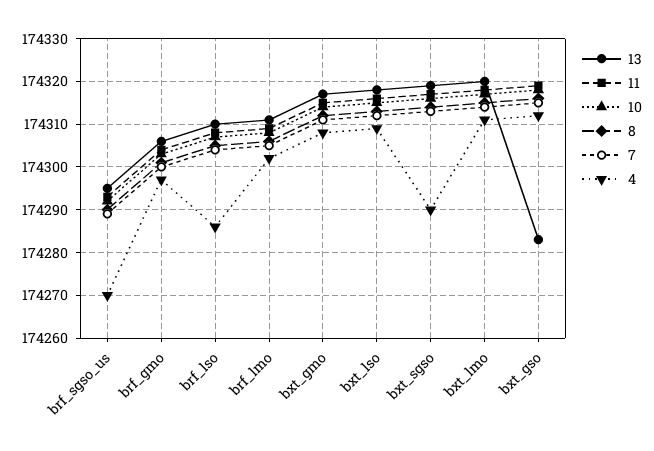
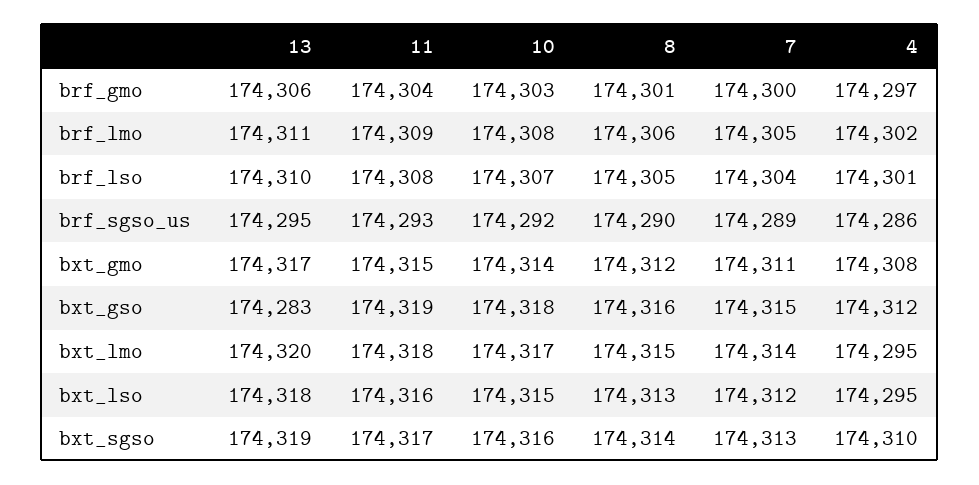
  {
    "13": {
      "brf_sgso_us": 174295,
      "brf_gmo": 174306,
      "brf_lso": 174310,
      "brf_lmo": 174311,
      "bxt_gmo": 174317,
      "bxt_lso": 174318,
      "bxt_sgso": 174319,
      "bxt_lmo": 174320,
      "bxt_gso": 174283
    },
    "11": {
      "brf_sgso_us": 174293,
      "brf_gmo": 174304,
      "brf_lso": 174308,
      "brf_lmo": 174309,
      "bxt_gmo": 174315,
      "bxt_lso": 174316,
      "bxt_sgso": 174317,
      "bxt_lmo": 174318,
      "bxt_gso": 174319
    },
    "10": {
      "brf_sgso_us": 174292,
      "brf_gmo": 174303,
      "brf_lso": 174307,
      "brf_lmo": 174308,
      "bxt_gmo": 174314,
      "bxt_lso": 174315,
      "bxt_sgso": 174316,
      "bxt_lmo": 174317,
      "bxt_gso": 174318
    },
    "8": {
      "brf_sgso_us": 174290,
      "brf_gmo": 174301,
      "brf_lso": 174305,
      "brf_lmo": 174306,
      "bxt_gmo": 174312,
      "bxt_lso": 174313,
      "bxt_sgso": 174314,
      "bxt_lmo": 174315,
      "bxt_gso": 174316
    },
    "7": {
      "brf_sgso_us": 174289,
      "brf_gmo": 174300,
      "brf_lso": 174304,
      "brf_lmo": 174305,
      "bxt_gmo": 174311,
      "bxt_lso": 174312,
      "bxt_sgso": 174313,
      "bxt_lmo": 174314,
      "bxt_gso": 174315
    },
    "4": {
-     "brf_sgso_us": 174270,
+     "brf_sgso_us": 174286,
      "brf_gmo": 174297,
-     "brf_lso": 174285,
+     "brf_lso": 174301,
      "brf_lmo": 174302,
      "bxt_gmo": 174308,
-     "bxt_lso": 174310,
+     "bxt_lso": 174295,
-     "bxt_sgso": 174290,
+     "bxt_sgso": 174310,
-     "bxt_lmo": 174310,
+     "bxt_lmo": 174295,
      "bxt_gso": 174312
    }
  }

